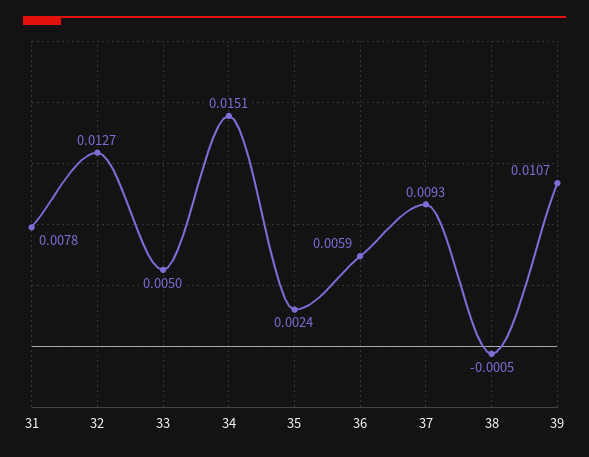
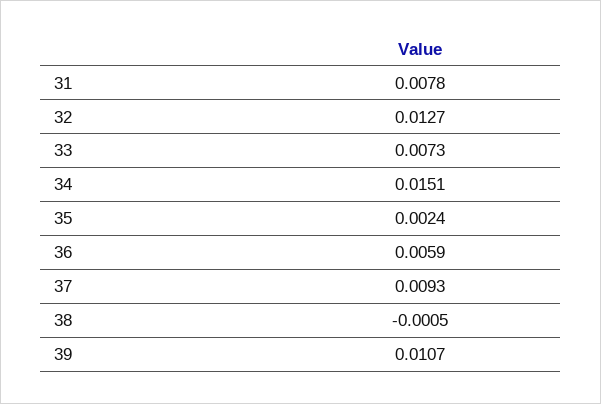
  {
    "31": 0.0078,
    "32": 0.0127,
-   "33": 0.005,
+   "33": 0.0073,
    "34": 0.0151,
    "35": 0.0024,
    "36": 0.0059,
    "37": 0.0093,
    "38": -0.0005,
    "39": 0.0107
  }

